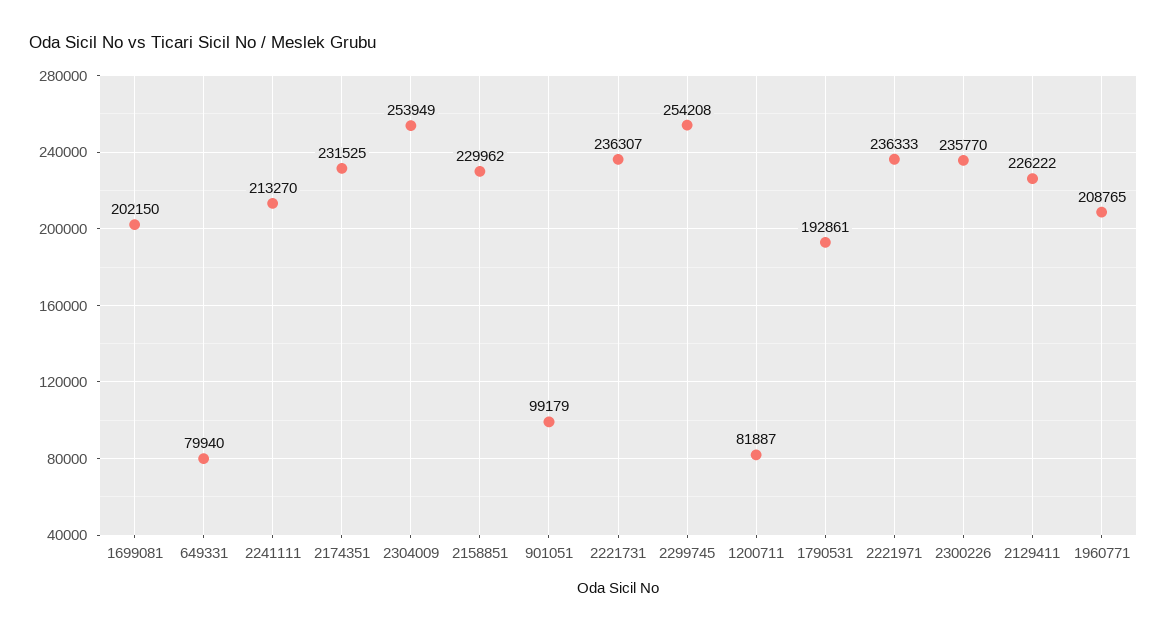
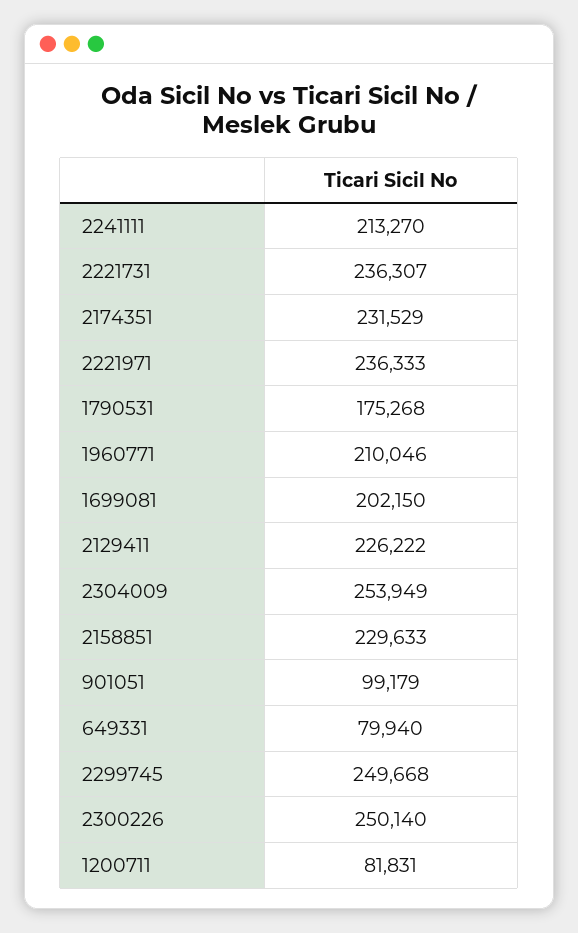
  {
    "1699081": 202150,
    "649331": 79940,
    "2241111": 213270,
-   "2174351": 231525,
+   "2174351": 231529,
    "2304009": 253949,
-   "2158851": 229962,
+   "2158851": 229633,
    "901051": 99179,
    "2221731": 236307,
-   "2299745": 254208,
+   "2299745": 249668,
-   "1200711": 81887,
+   "1200711": 81831,
-   "1790531": 192861,
+   "1790531": 175268,
    "2221971": 236333,
-   "2300226": 235770,
+   "2300226": 250140,
    "2129411": 226222,
-   "1960771": 208765
+   "1960771": 210046
  }

